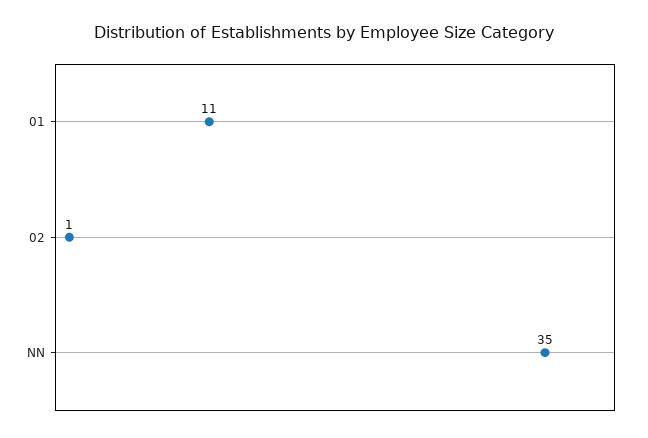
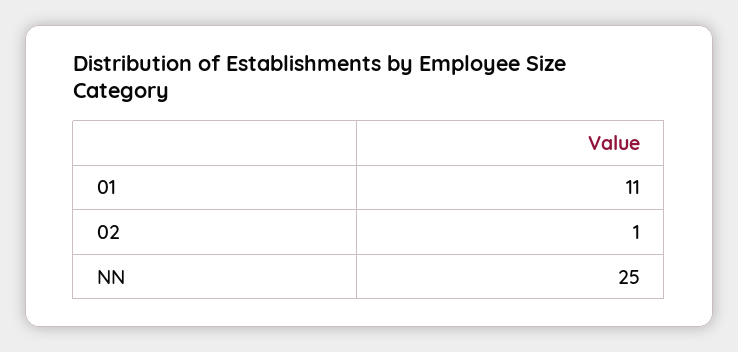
  {
    "01": 11,
    "02": 1,
-   "NN": 35
+   "NN": 25
  }

